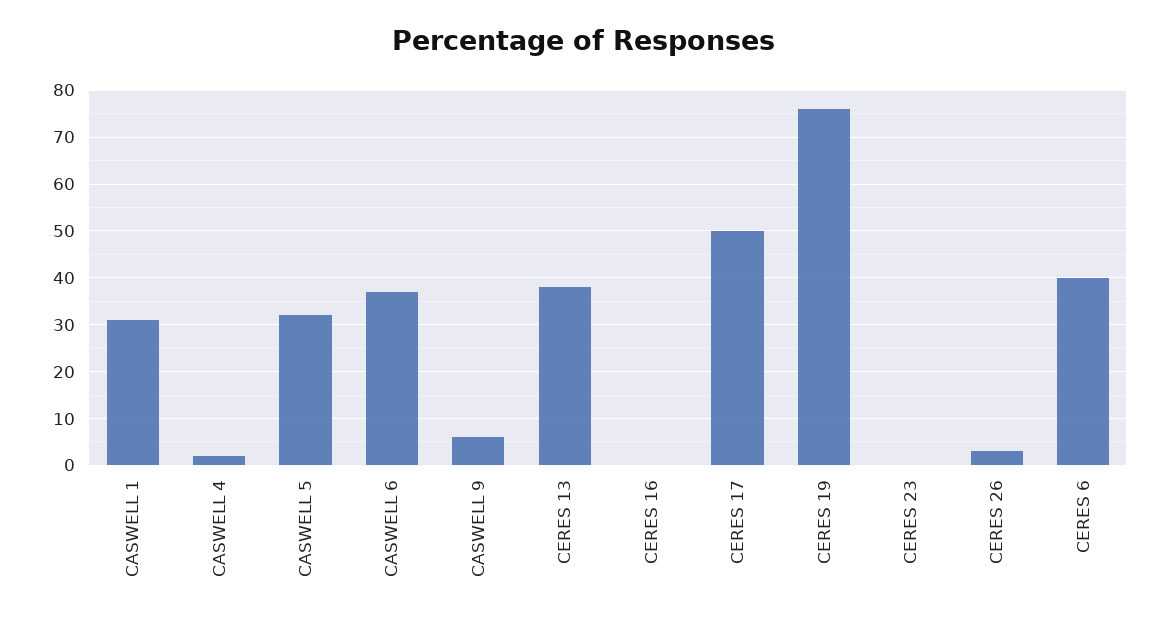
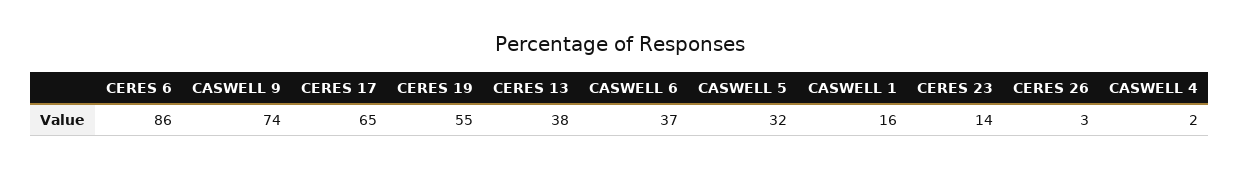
  {
-   "CASWELL 1": 30,
+   "CASWELL 1": 16,
    "CASWELL 4": 2,
    "CASWELL 5": 32,
    "CASWELL 6": 37,
-   "CASWELL 9": 5,
+   "CASWELL 9": 74,
    "CERES 13": 38,
-   "CERES 16": 0,
-   "CERES 17": 50,
+   "CERES 17": 65,
-   "CERES 19": 75,
+   "CERES 19": 55,
-   "CERES 23": 0,
+   "CERES 23": 14,
    "CERES 26": 3,
-   "CERES 6": 40
+   "CERES 6": 86
  }

